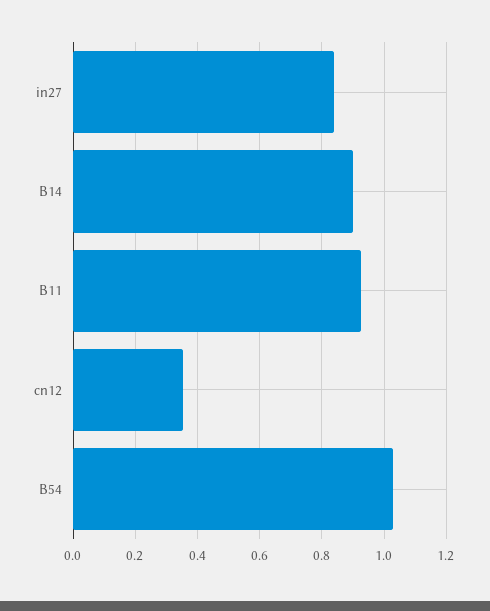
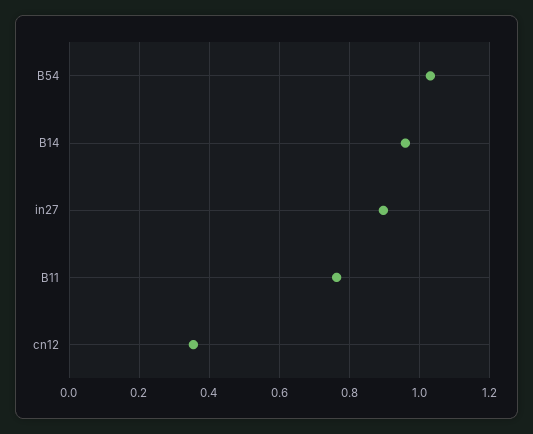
  {
-   "in27": 0.84,
+   "in27": 0.9,
-   "B14": 0.9,
+   "B14": 0.96,
-   "B11": 0.92,
+   "B11": 0.76,
    "cn12": 0.36,
    "B54": 1.04
  }

